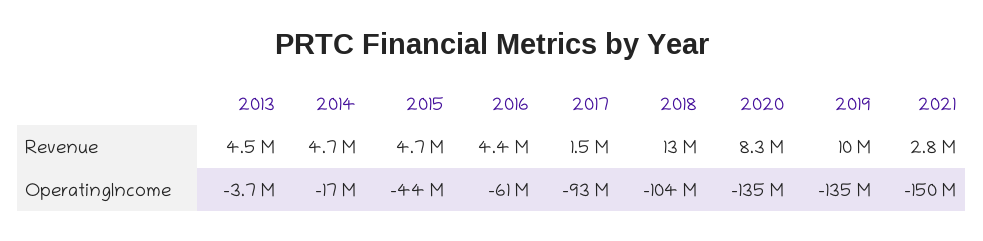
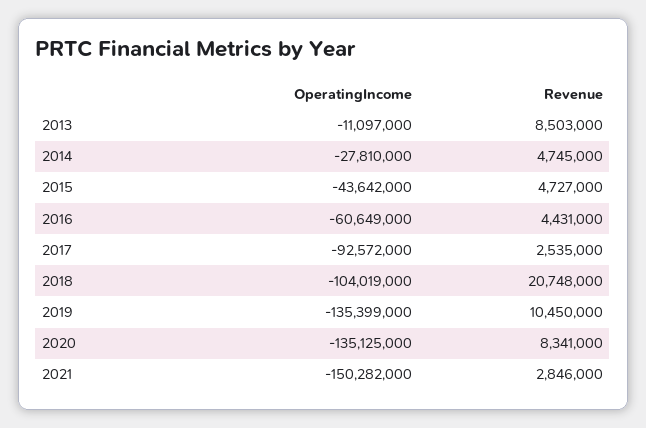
  {
    "2013": {
-     "Revenue": 4500000,
+     "Revenue": 8503000,
-     "OperatingIncome": -3700000
+     "OperatingIncome": -11097000
    },
    "2014": {
      "Revenue": 4745000,
-     "OperatingIncome": -17000000
+     "OperatingIncome": -27810000
    },
    "2015": {
      "Revenue": 4727000,
      "OperatingIncome": -43642000
    },
    "2016": {
      "Revenue": 4431000,
      "OperatingIncome": -60649000
    },
    "2017": {
-     "Revenue": 1500000,
+     "Revenue": 2535000,
      "OperatingIncome": -92572000
    },
    "2018": {
-     "Revenue": 13000000,
+     "Revenue": 20748000,
      "OperatingIncome": -104019000
    },
    "2020": {
      "Revenue": 8341000,
      "OperatingIncome": -135125000
    },
    "2019": {
      "Revenue": 10450000,
      "OperatingIncome": -135399000
    },
    "2021": {
      "Revenue": 2846000,
      "OperatingIncome": -150282000
    }
  }

